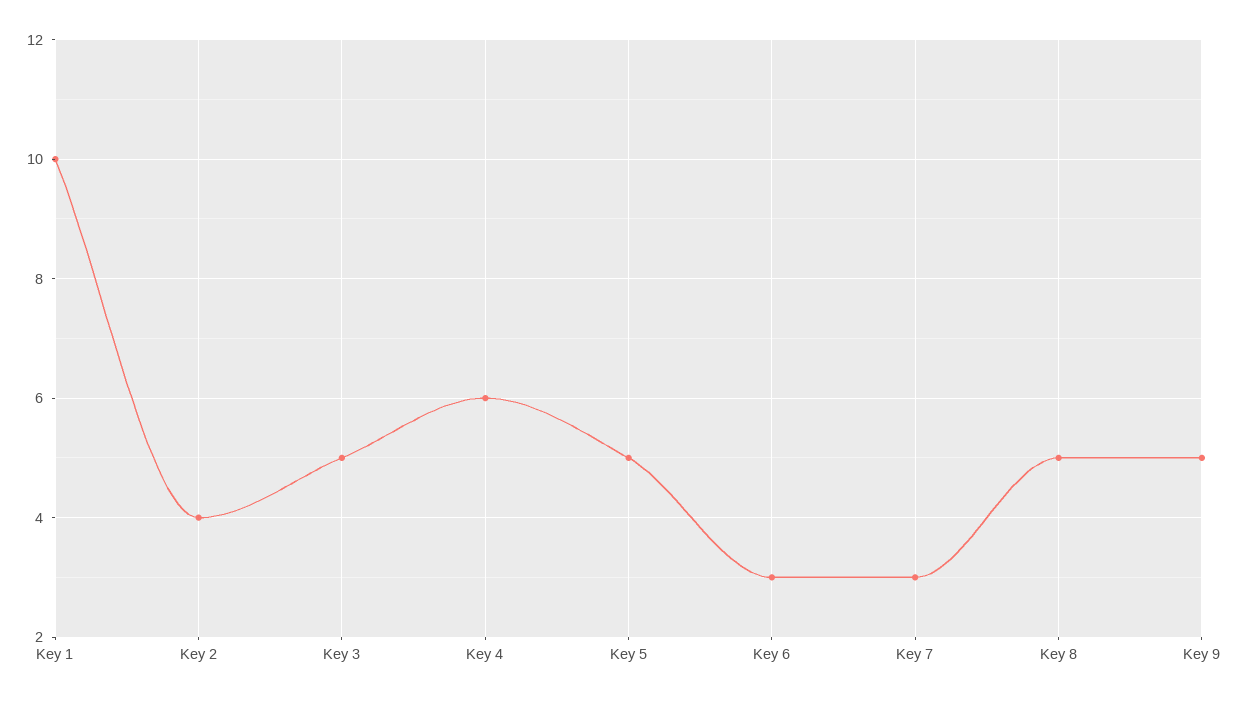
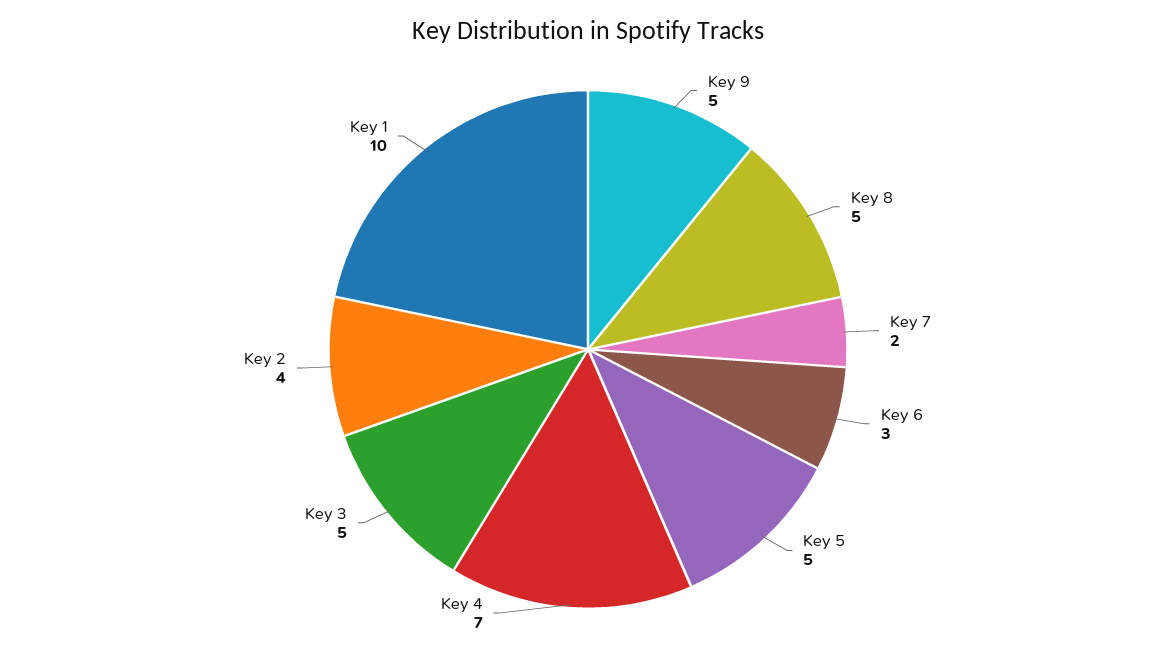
  {
    "Key 1": 10,
    "Key 2": 4,
    "Key 3": 5,
-   "Key 4": 6,
+   "Key 4": 7,
    "Key 5": 5,
    "Key 6": 3,
-   "Key 7": 3,
+   "Key 7": 2,
    "Key 8": 5,
    "Key 9": 5
  }

